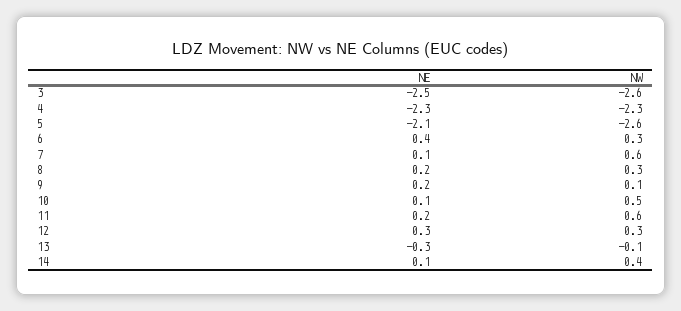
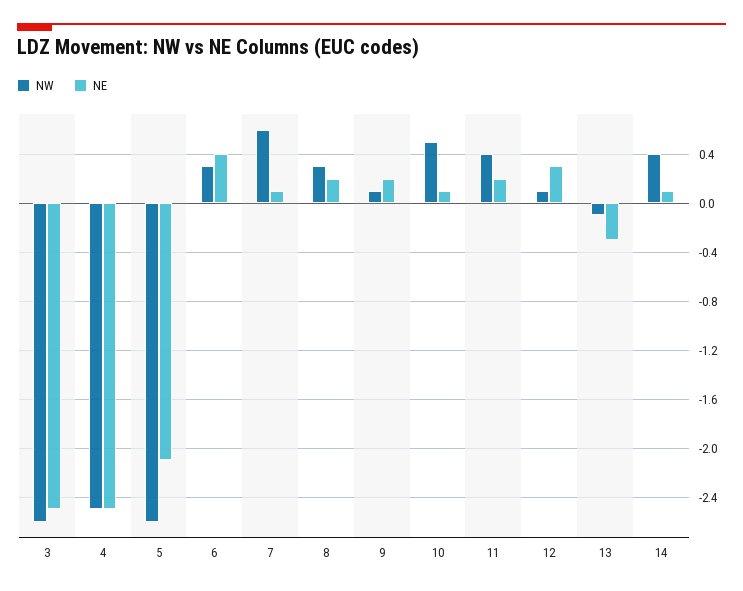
  {
    "NE": {
      "3": -2.5,
-     "4": -2.3,
+     "4": -2.5,
      "5": -2.1,
      "6": 0.4,
      "7": 0.1,
      "8": 0.2,
      "9": 0.2,
      "10": 0.1,
      "11": 0.2,
      "12": 0.3,
      "13": -0.3,
      "14": 0.1
    },
    "NW": {
      "3": -2.6,
-     "4": -2.3,
+     "4": -2.5,
      "5": -2.6,
      "6": 0.3,
      "7": 0.6,
      "8": 0.3,
      "9": 0.1,
      "10": 0.5,
-     "11": 0.6,
+     "11": 0.4,
-     "12": 0.3,
+     "12": 0.1,
      "13": -0.1,
      "14": 0.4
    }
  }

